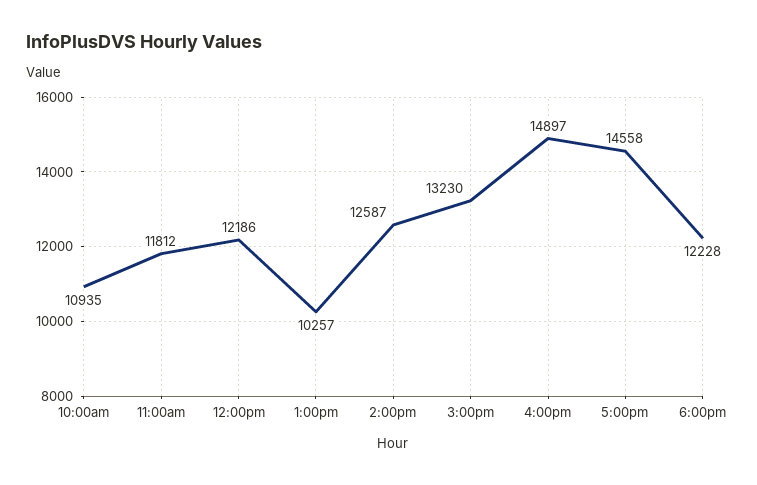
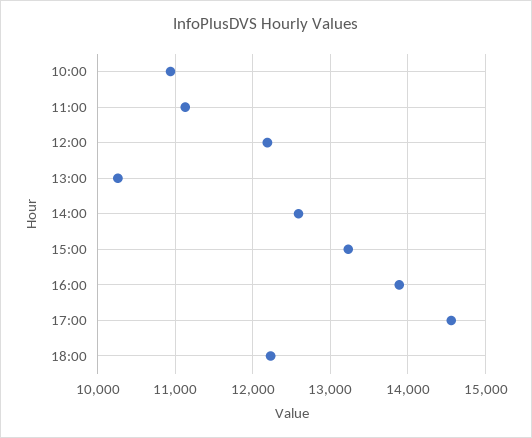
  {
    "10:00am": 10935,
-   "11:00am": 11812,
+   "11:00am": 11100,
    "12:00pm": 12186,
    "1:00pm": 10257,
    "2:00pm": 12587,
    "3:00pm": 13230,
-   "4:00pm": 14897,
+   "4:00pm": 13900,
    "5:00pm": 14558,
    "6:00pm": 12228
  }

